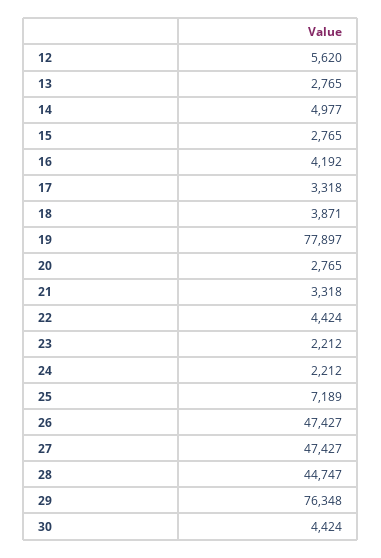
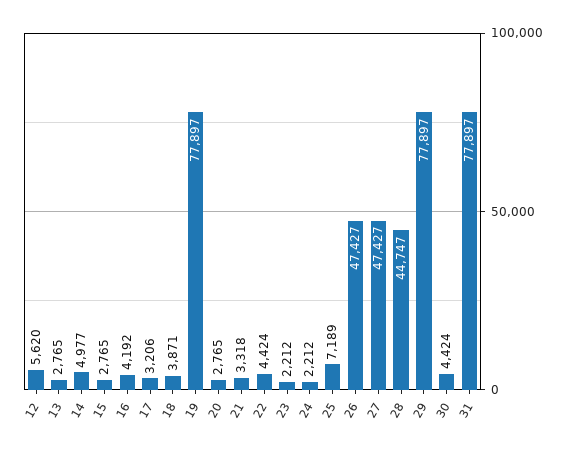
  {
    "12": 5620,
    "13": 2765,
    "14": 4977,
    "15": 2765,
    "16": 4192,
-   "17": 3318,
+   "17": 3206,
    "18": 3871,
    "19": 77897,
    "20": 2765,
    "21": 3318,
    "22": 4424,
    "23": 2212,
    "24": 2212,
    "25": 7189,
    "26": 47427,
    "27": 47427,
    "28": 44747,
-   "29": 76348,
+   "29": 77897,
-   "30": 4424
+   "30": 4424,
+   "31": 77897
  }

